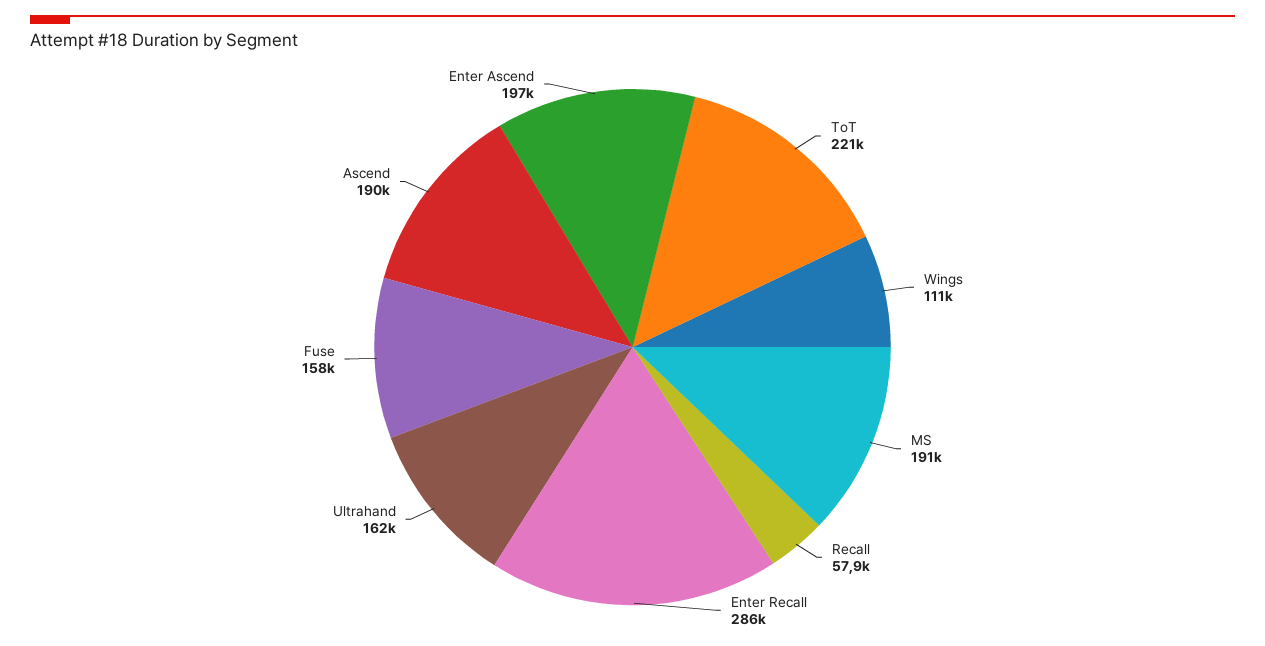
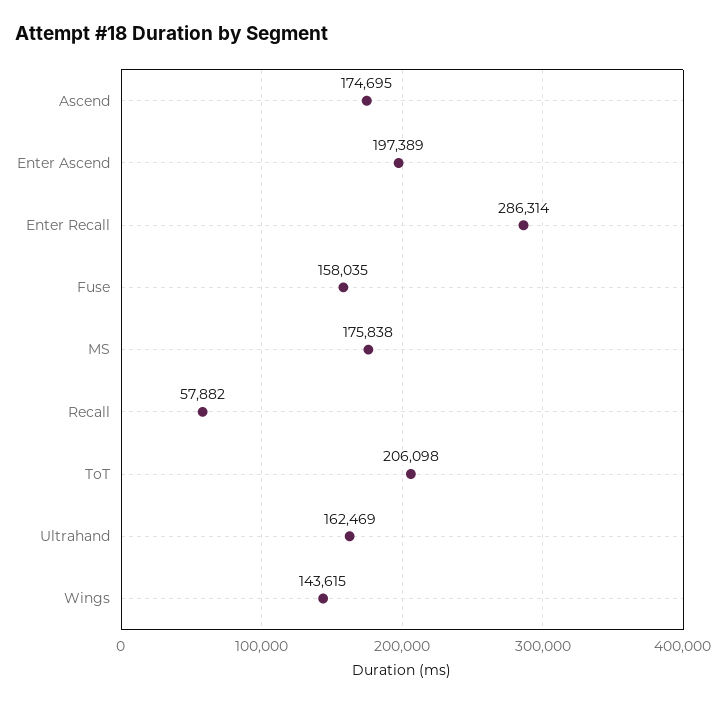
  {
-   "ToT": 221000,
+   "ToT": 206098,
-   "Wings": 111000,
+   "Wings": 143615,
-   "MS": 191000,
+   "MS": 175838,
    "Recall": 57882,
    "Enter Recall": 286314,
    "Ultrahand": 162469,
    "Fuse": 158035,
-   "Ascend": 190000,
+   "Ascend": 174695,
    "Enter Ascend": 197389
  }

